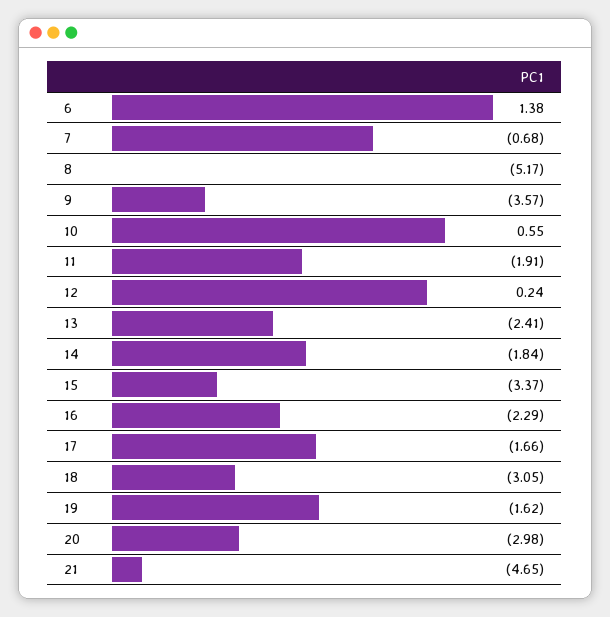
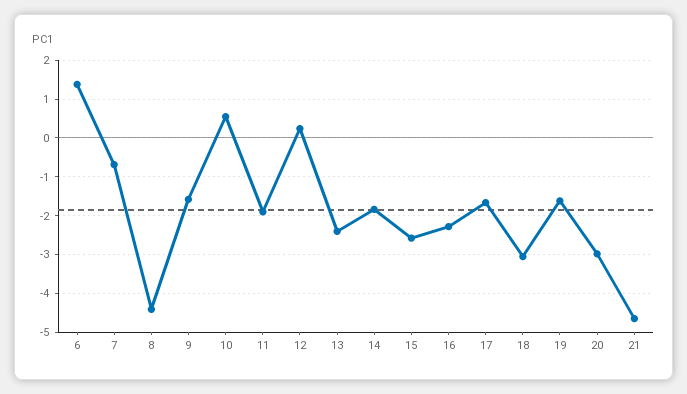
  {
    "6": 1.38,
    "7": -0.68,
-   "8": -5.17,
+   "8": -4.4,
-   "9": -3.57,
+   "9": -1.6,
    "10": 0.55,
    "11": -1.91,
    "12": 0.24,
    "13": -2.41,
    "14": -1.84,
-   "15": -3.37,
+   "15": -2.6,
    "16": -2.29,
    "17": -1.66,
    "18": -3.05,
    "19": -1.62,
    "20": -2.98,
    "21": -4.65
  }

